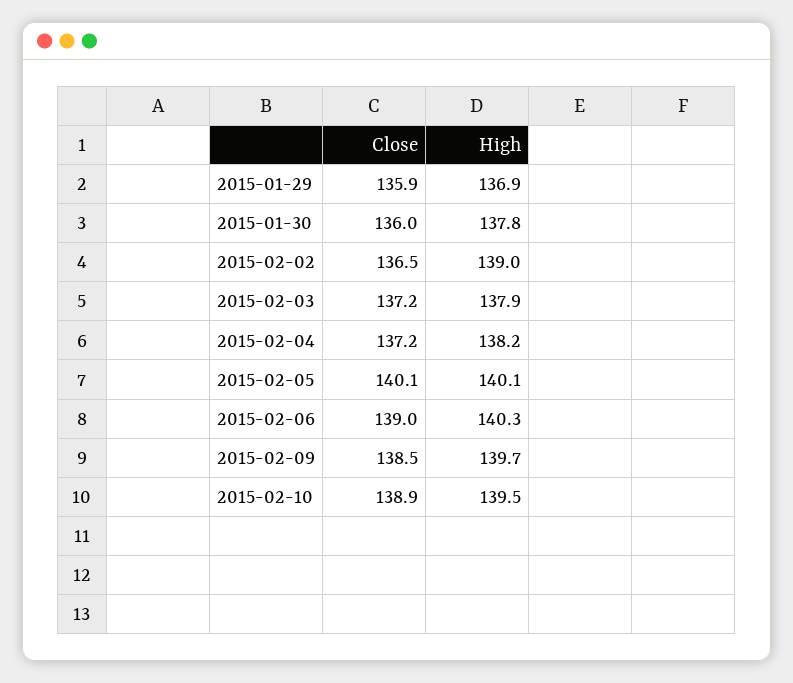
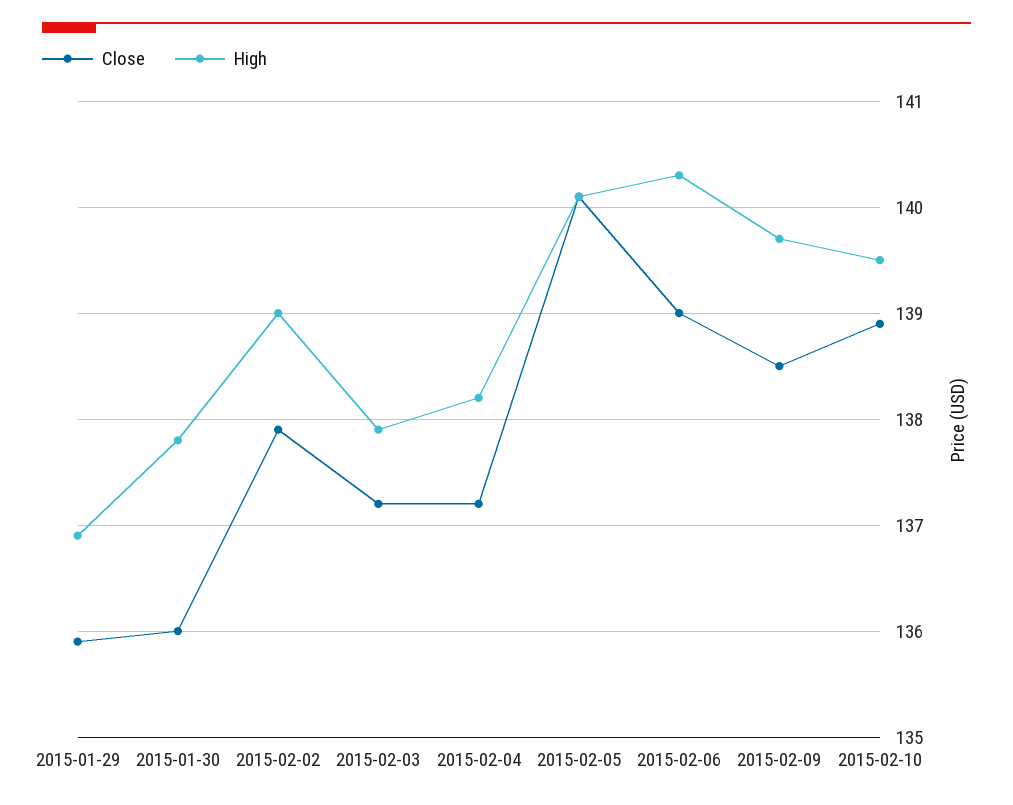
  {
    "Close": {
      "2015-01-29": 135.9,
      "2015-01-30": 136,
-     "2015-02-02": 136.5,
+     "2015-02-02": 137.9,
      "2015-02-03": 137.2,
      "2015-02-04": 137.2,
      "2015-02-05": 140.1,
      "2015-02-06": 139,
      "2015-02-09": 138.5,
      "2015-02-10": 138.9
    },
    "High": {
      "2015-01-29": 136.9,
      "2015-01-30": 137.8,
      "2015-02-02": 139,
      "2015-02-03": 137.9,
      "2015-02-04": 138.2,
      "2015-02-05": 140.1,
      "2015-02-06": 140.3,
      "2015-02-09": 139.7,
      "2015-02-10": 139.5
    }
  }

